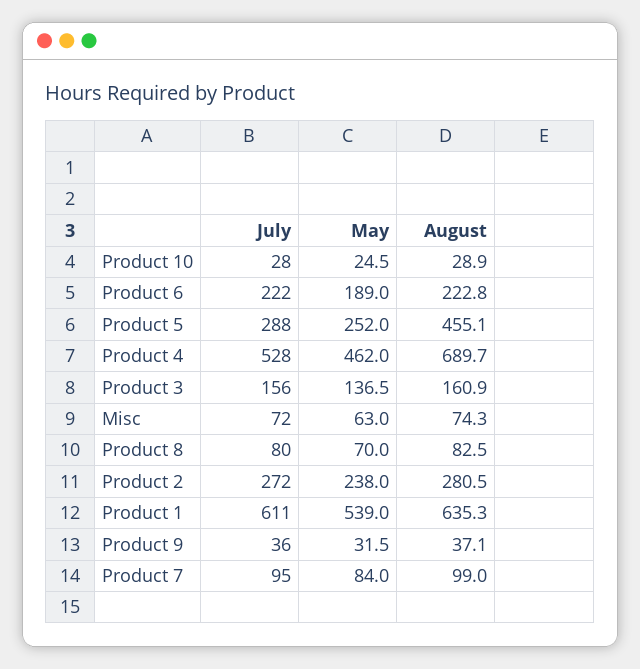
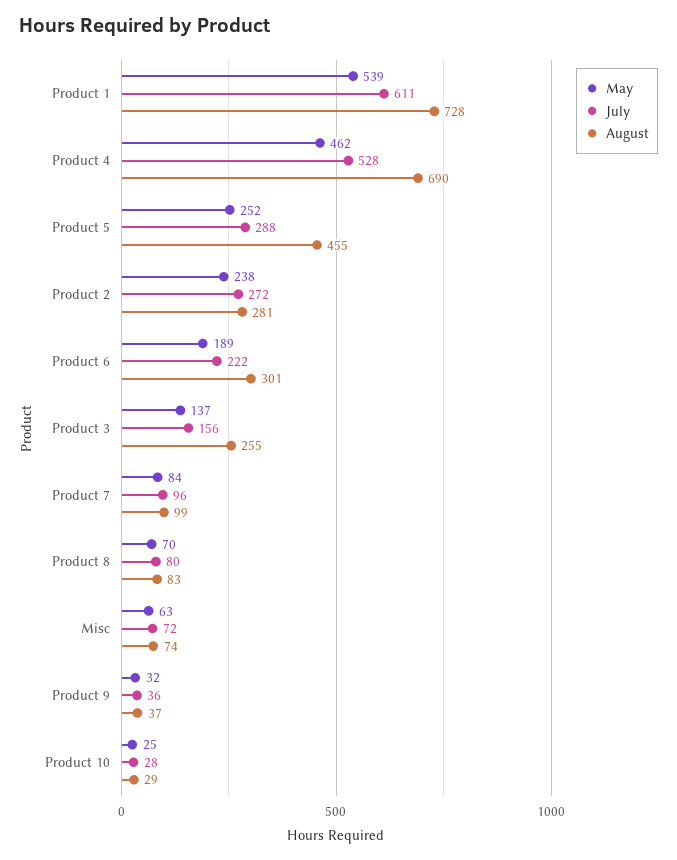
  {
    "July": {
      "Product 10": 28,
      "Product 6": 222,
      "Product 5": 288,
      "Product 4": 528,
      "Product 3": 156,
      "Misc": 72,
      "Product 8": 80,
      "Product 2": 272,
      "Product 1": 611,
      "Product 9": 36,
-     "Product 7": 95
+     "Product 7": 96
    },
    "May": {
      "Product 10": 24.5,
      "Product 6": 189,
      "Product 5": 252,
      "Product 4": 462,
      "Product 3": 136.5,
      "Misc": 63,
      "Product 8": 70,
      "Product 2": 238,
      "Product 1": 539,
      "Product 9": 31.5,
      "Product 7": 84
    },
    "August": {
      "Product 10": 28.9,
-     "Product 6": 222.8,
+     "Product 6": 301,
      "Product 5": 455.1,
      "Product 4": 689.7,
-     "Product 3": 160.9,
+     "Product 3": 255,
      "Misc": 74.3,
      "Product 8": 82.5,
      "Product 2": 280.5,
-     "Product 1": 635.3,
+     "Product 1": 728,
      "Product 9": 37.1,
      "Product 7": 99
    }
  }

